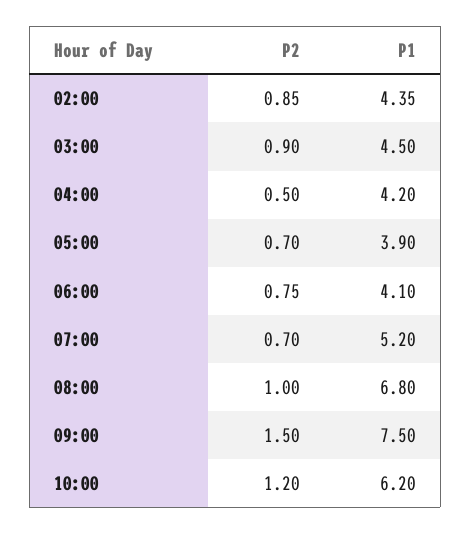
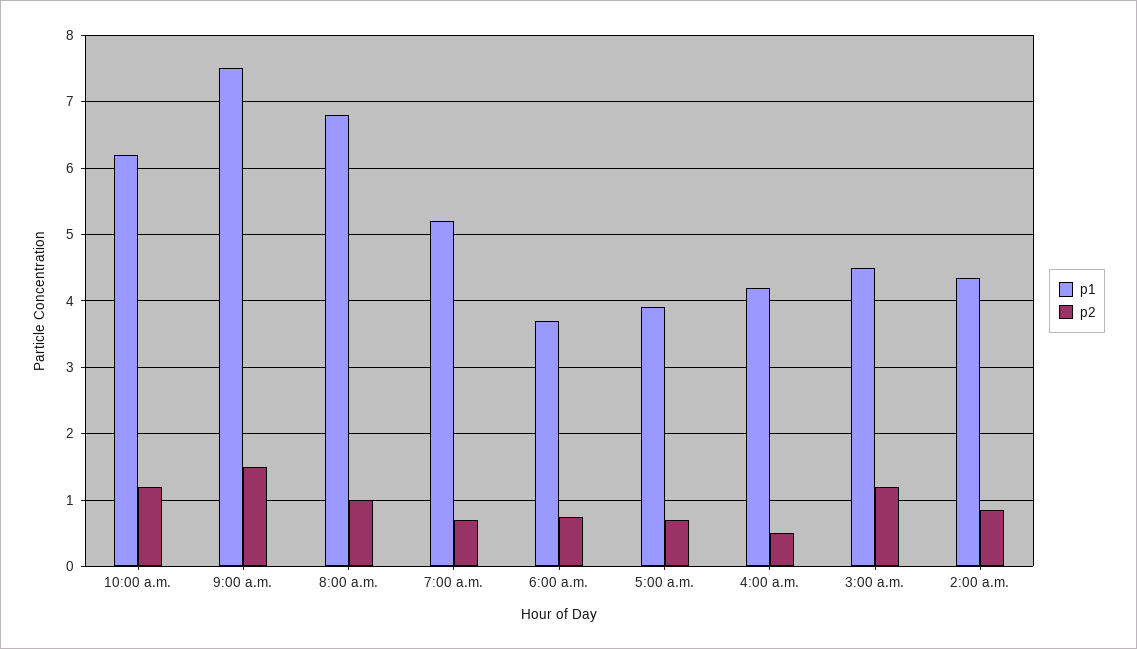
  {
    "P2": {
      "02:00": 0.85,
-     "03:00": 0.9,
+     "03:00": 1.2,
      "04:00": 0.5,
      "05:00": 0.7,
      "06:00": 0.75,
      "07:00": 0.7,
      "08:00": 1,
      "09:00": 1.5,
      "10:00": 1.2
    },
    "P1": {
      "02:00": 4.35,
      "03:00": 4.5,
      "04:00": 4.2,
      "05:00": 3.9,
-     "06:00": 4.1,
+     "06:00": 3.7,
      "07:00": 5.2,
      "08:00": 6.8,
      "09:00": 7.5,
      "10:00": 6.2
    }
  }

